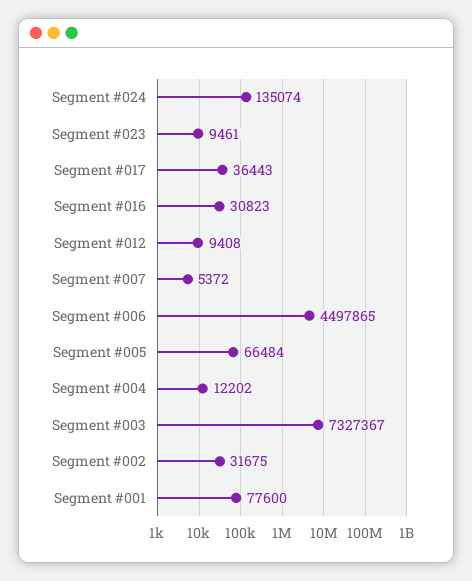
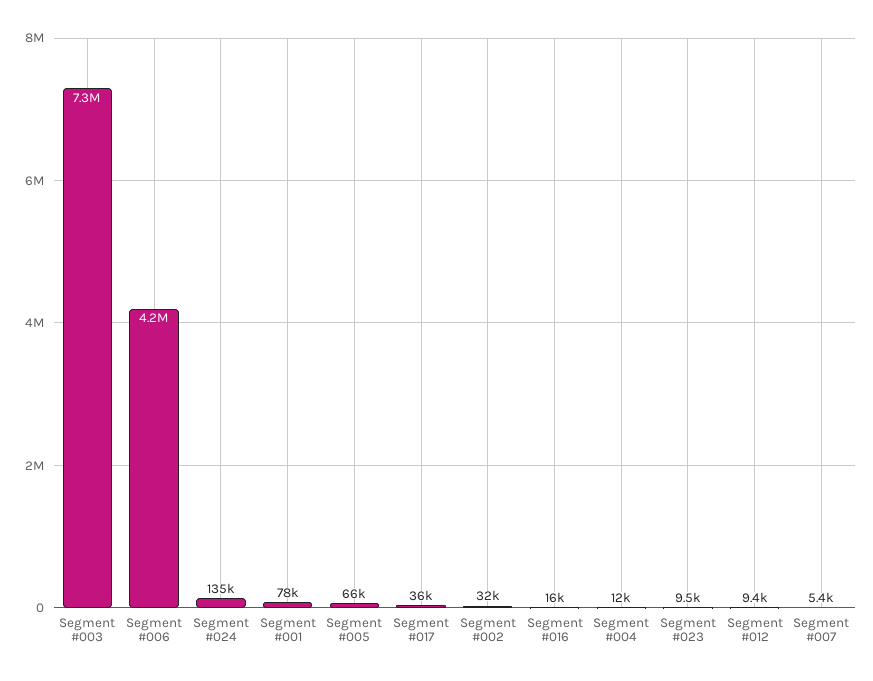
  {
    "Segment #024": 135074,
    "Segment #023": 9461,
    "Segment #017": 36443,
-   "Segment #016": 30823,
+   "Segment #016": 16000,
    "Segment #012": 9408,
    "Segment #007": 5372,
-   "Segment #006": 4497865,
+   "Segment #006": 4200000,
    "Segment #005": 66484,
    "Segment #004": 12202,
    "Segment #003": 7327367,
    "Segment #002": 31675,
    "Segment #001": 77600
  }

